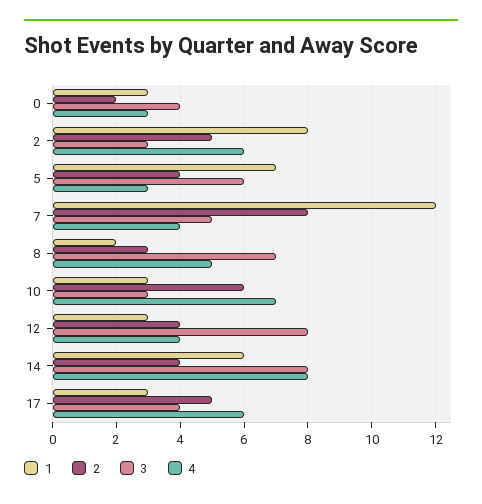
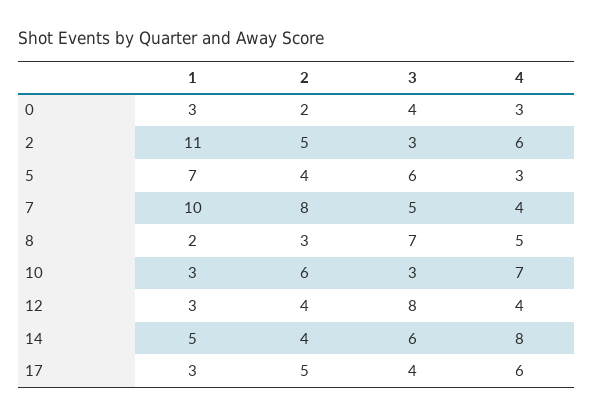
  {
    "1": {
      "0": 3,
-     "2": 8,
+     "2": 11,
      "5": 7,
-     "7": 12,
+     "7": 10,
      "8": 2,
      "10": 3,
      "12": 3,
-     "14": 6,
+     "14": 5,
      "17": 3
    },
    "2": {
      "0": 2,
      "2": 5,
      "5": 4,
      "7": 8,
      "8": 3,
      "10": 6,
      "12": 4,
      "14": 4,
      "17": 5
    },
    "3": {
      "0": 4,
      "2": 3,
      "5": 6,
      "7": 5,
      "8": 7,
      "10": 3,
      "12": 8,
-     "14": 8,
+     "14": 6,
      "17": 4
    },
    "4": {
      "0": 3,
      "2": 6,
      "5": 3,
      "7": 4,
      "8": 5,
      "10": 7,
      "12": 4,
      "14": 8,
      "17": 6
    }
  }

